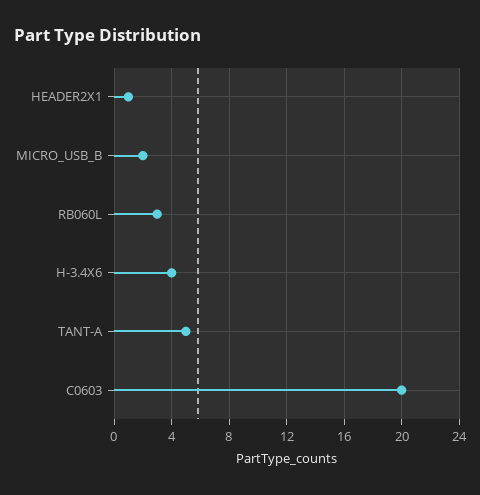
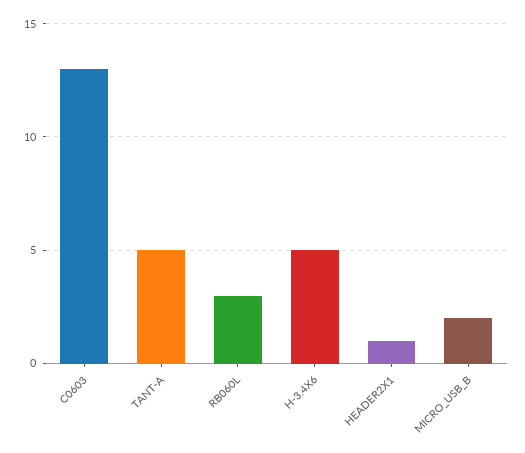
  {
    "HEADER2X1": 1,
    "MICRO_USB_B": 2,
    "RB060L": 3,
-   "H-3.4X6": 4,
+   "H-3.4X6": 5,
    "TANT-A": 5,
-   "C0603": 20
+   "C0603": 13
  }

